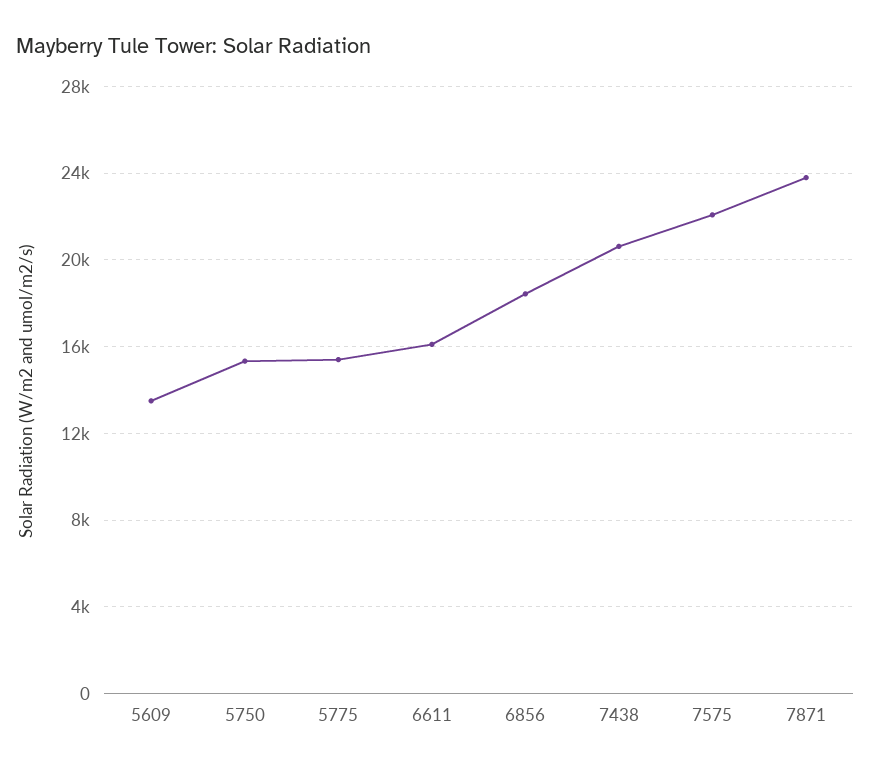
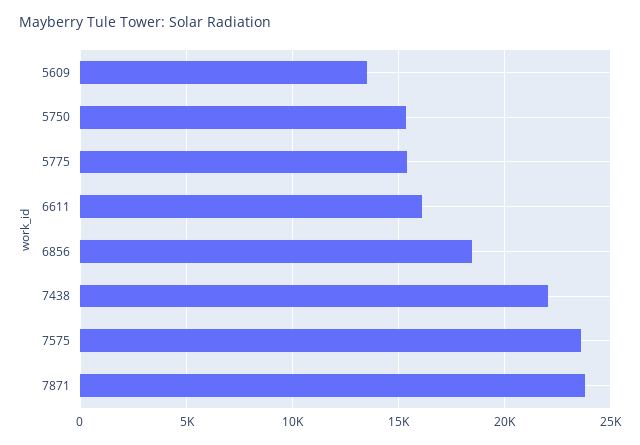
  {
    "5609": 13500,
    "5750": 15500,
    "5775": 15500,
    "6611": 16000,
    "6856": 18500,
-   "7438": 20500,
+   "7438": 22000,
-   "7575": 22000,
+   "7575": 23500,
    "7871": 24000
  }

